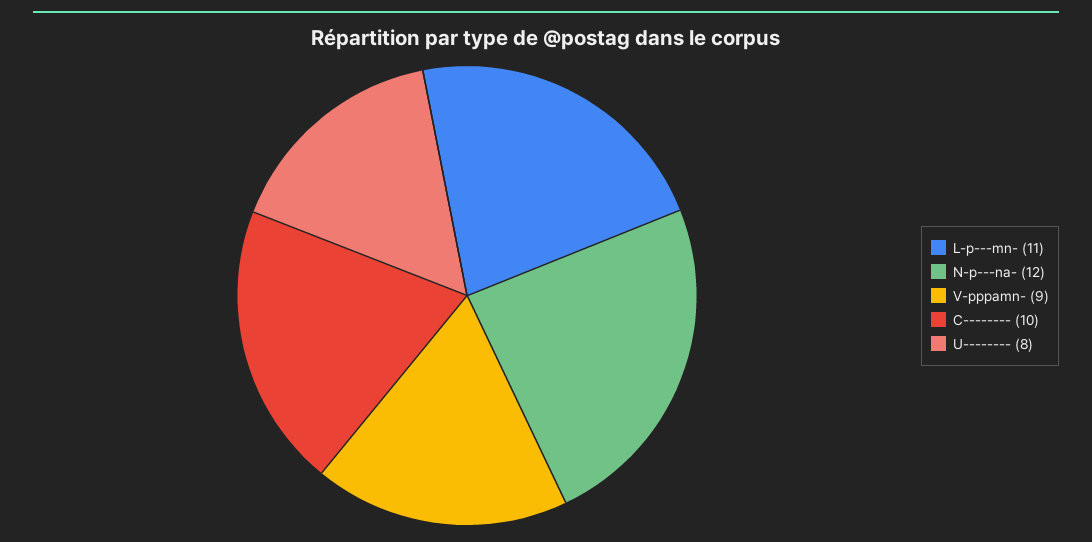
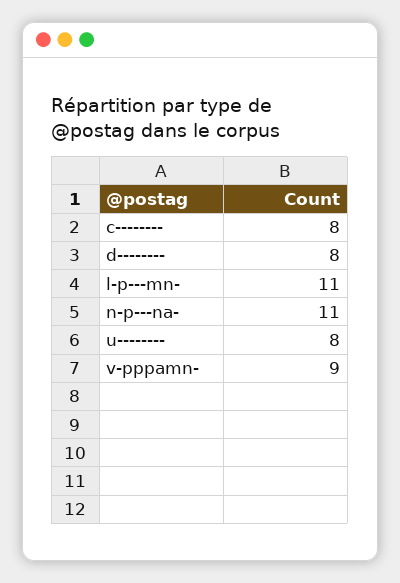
  {
    "L-p---mn-": 11,
-   "N-p---na-": 12,
+   "N-p---na-": 11,
    "V-pppamn-": 9,
-   "C--------": 10,
+   "C--------": 8,
-   "U--------": 8
+   "U--------": 8,
+   "d--------": 8
  }

